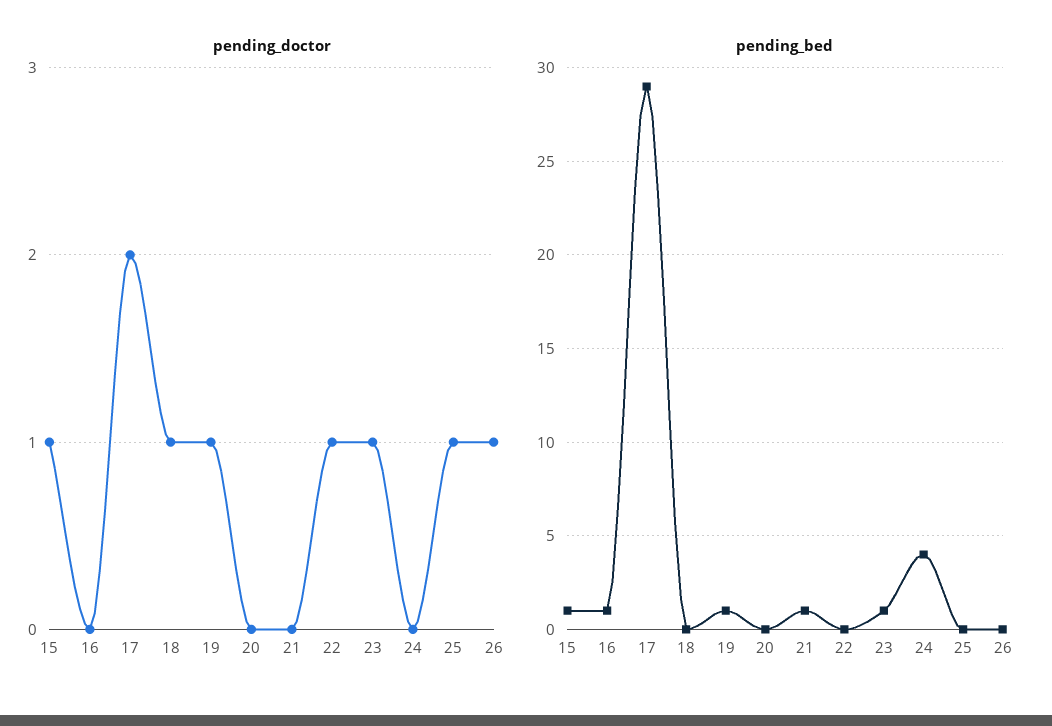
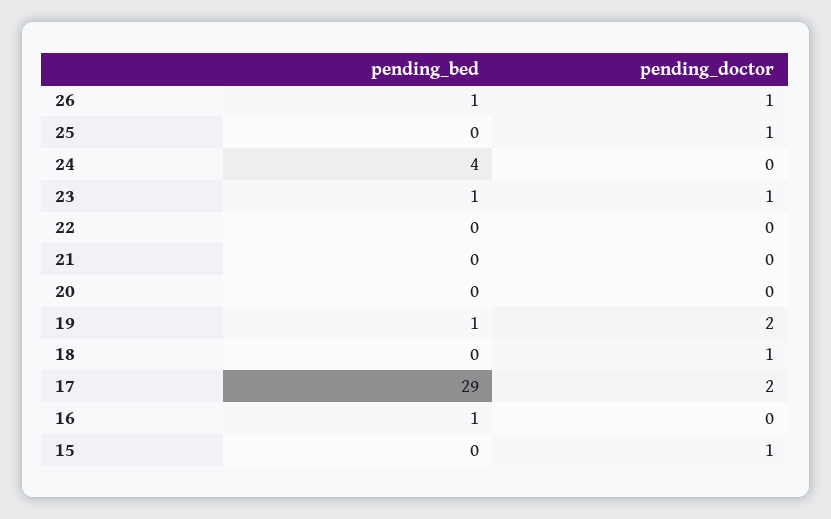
  {
    "pending_doctor": {
      "15": 1,
      "16": 0,
      "17": 2,
      "18": 1,
-     "19": 1,
+     "19": 2,
      "20": 0,
      "21": 0,
-     "22": 1,
+     "22": 0,
      "23": 1,
      "24": 0,
      "25": 1,
      "26": 1
    },
    "pending_bed": {
-     "15": 1,
+     "15": 0,
      "16": 1,
      "17": 29,
      "18": 0,
      "19": 1,
      "20": 0,
-     "21": 1,
+     "21": 0,
      "22": 0,
      "23": 1,
      "24": 4,
      "25": 0,
-     "26": 0
+     "26": 1
    }
  }

